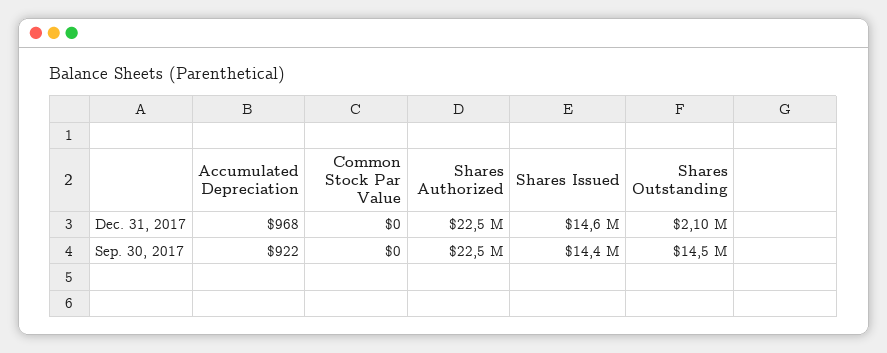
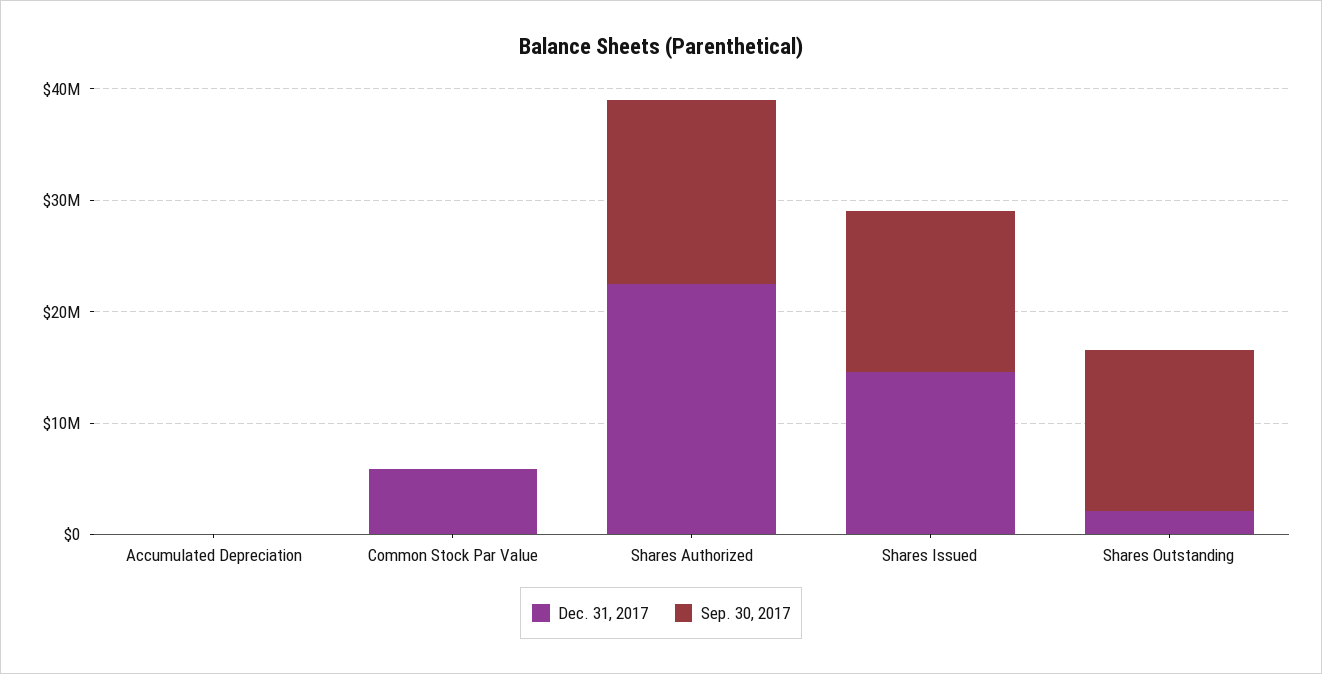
  {
    "Dec. 31, 2017": {
      "Accumulated Depreciation": 968,
-     "Common Stock Par Value": 0,
+     "Common Stock Par Value": 6000000,
      "Shares Authorized": 22500000,
      "Shares Issued": 14600000,
      "Shares Outstanding": 2100000
    },
    "Sep. 30, 2017": {
      "Accumulated Depreciation": 922,
      "Common Stock Par Value": 0,
-     "Shares Authorized": 22500000,
+     "Shares Authorized": 16000000,
      "Shares Issued": 14400000,
      "Shares Outstanding": 14500000
    }
  }

